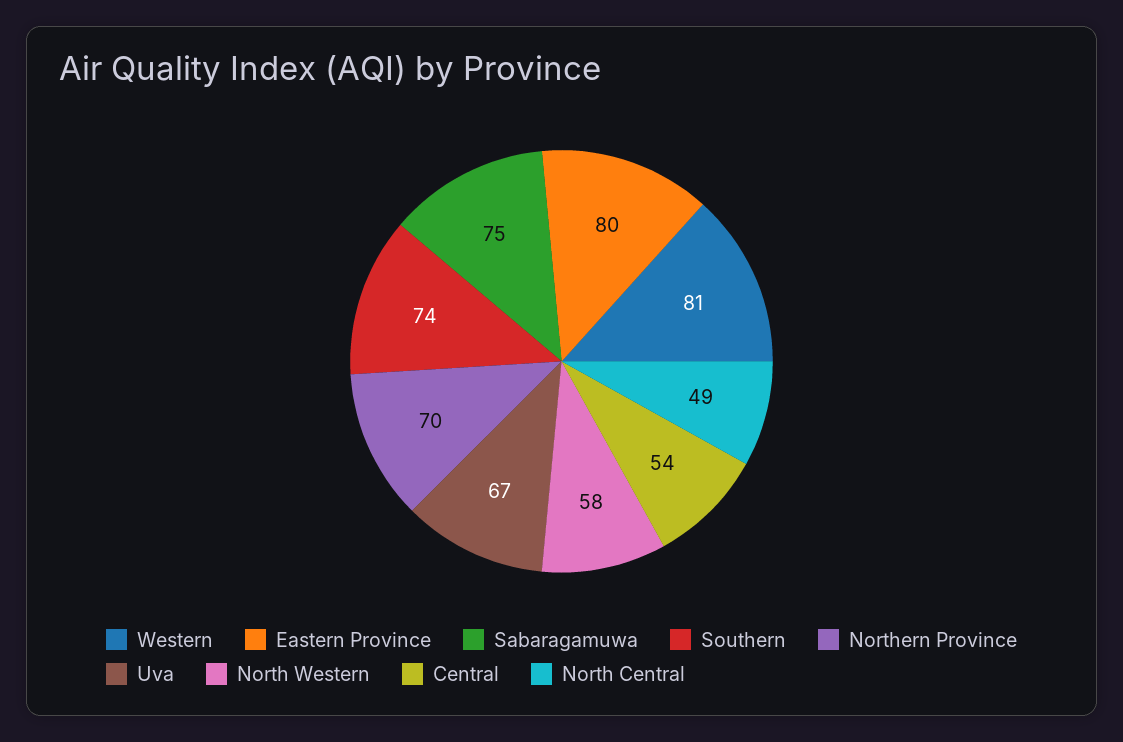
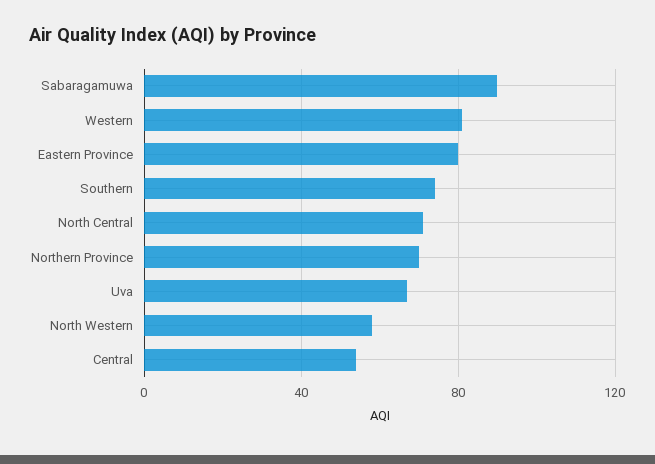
  {
    "Western": 81,
    "Eastern Province": 80,
-   "Sabaragamuwa": 75,
+   "Sabaragamuwa": 90,
    "Southern": 74,
    "Northern Province": 70,
    "Uva": 67,
    "North Western": 58,
    "Central": 54,
-   "North Central": 49
+   "North Central": 70
  }

